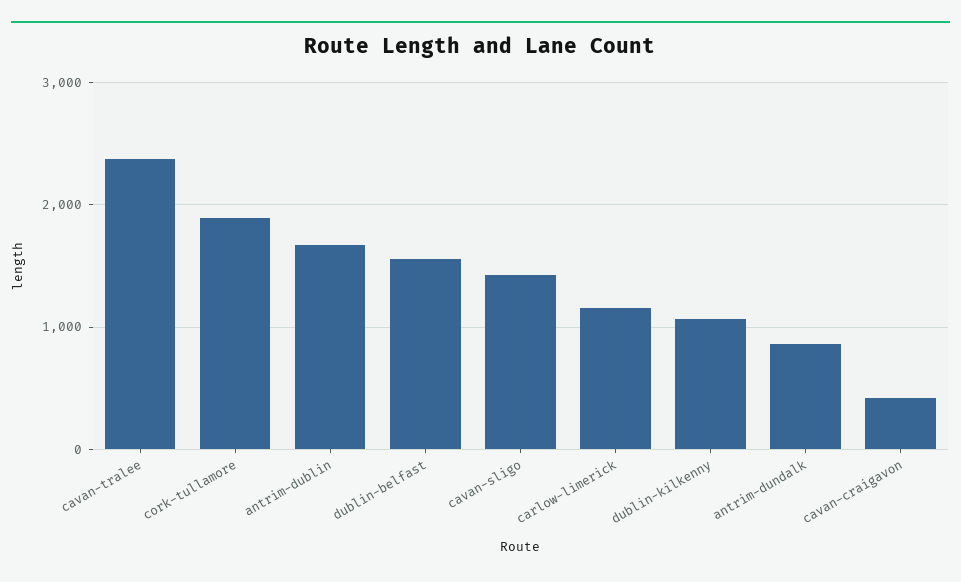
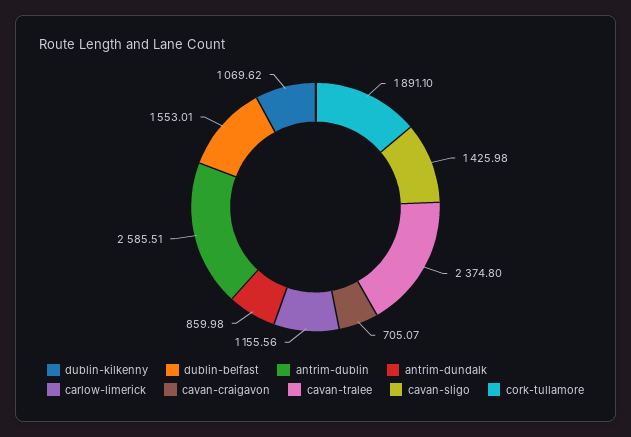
  {
    "cavan-tralee": 2374.8,
    "cork-tullamore": 1891.1,
-   "antrim-dublin": 1700,
+   "antrim-dublin": 2585.51,
    "dublin-belfast": 1553.01,
    "cavan-sligo": 1425.98,
    "carlow-limerick": 1155.56,
    "dublin-kilkenny": 1069.62,
    "antrim-dundalk": 859.98,
-   "cavan-craigavon": 400
+   "cavan-craigavon": 705.07
  }

